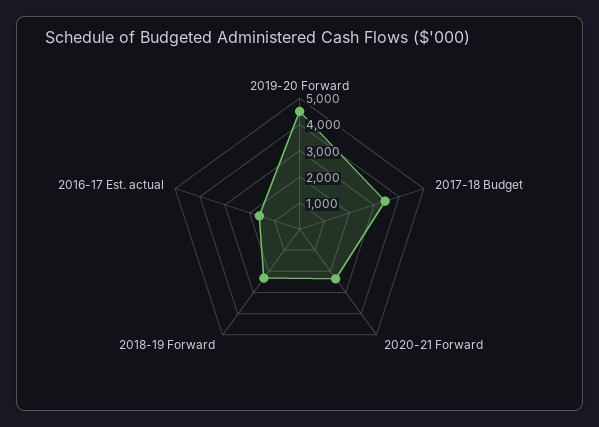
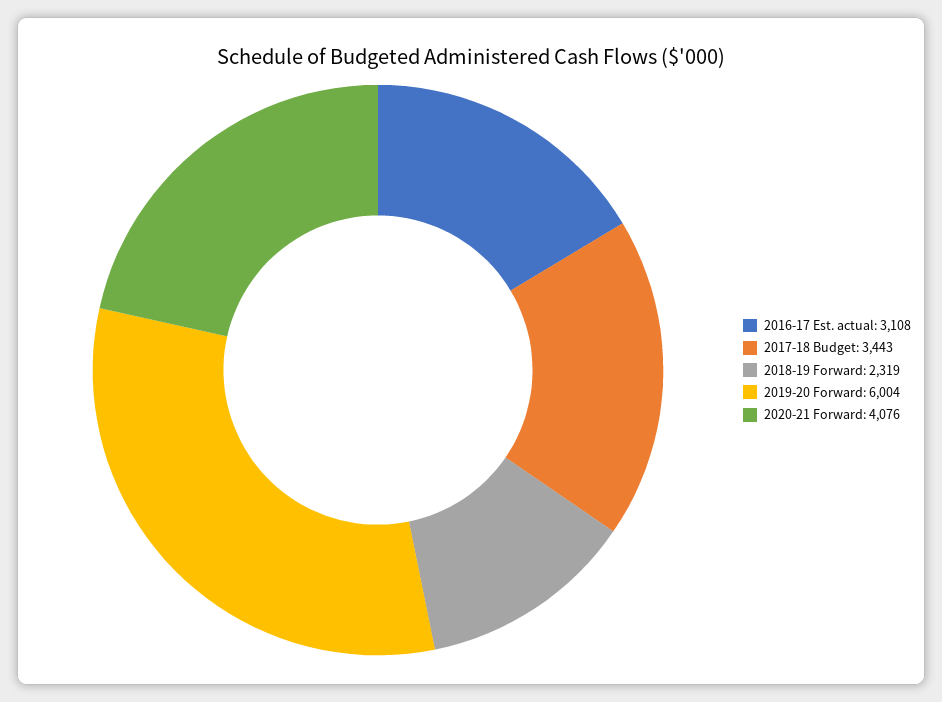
  {
-   "2019-20 Forward": 4500,
+   "2019-20 Forward": 6004,
    "2017-18 Budget": 3443,
-   "2020-21 Forward": 2500,
+   "2020-21 Forward": 4076,
    "2018-19 Forward": 2319,
-   "2016-17 Est. actual": 1500
+   "2016-17 Est. actual": 3108
  }

